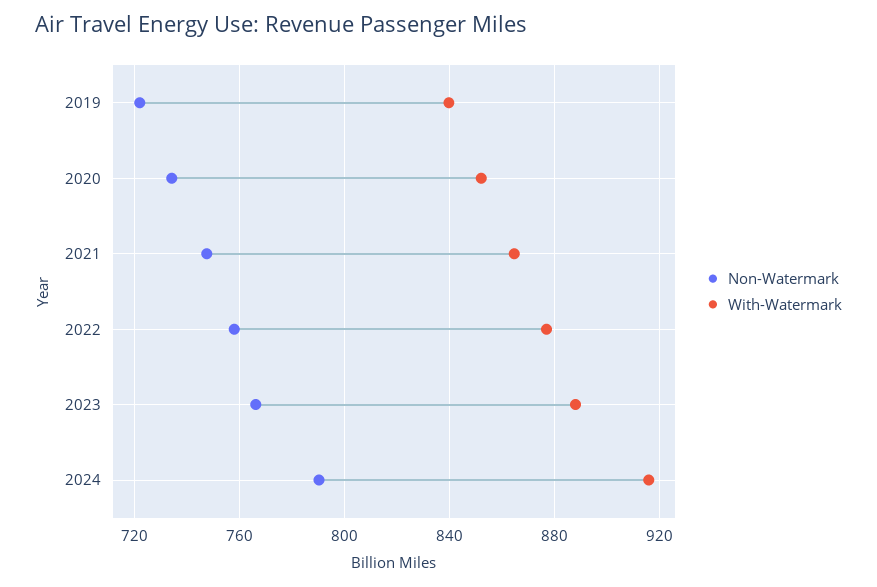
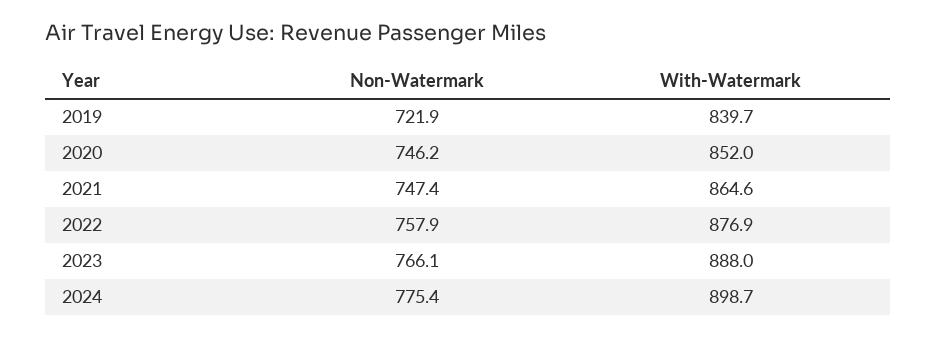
  {
    "Non-Watermark": {
      "2019": 721.9,
-     "2020": 735,
+     "2020": 746.2,
      "2021": 747.4,
      "2022": 757.9,
      "2023": 766.1,
-     "2024": 790
+     "2024": 775.4
    },
    "With-Watermark": {
      "2019": 839.7,
      "2020": 852,
      "2021": 864.6,
      "2022": 876.9,
      "2023": 888,
-     "2024": 915
+     "2024": 898.7
    }
  }

